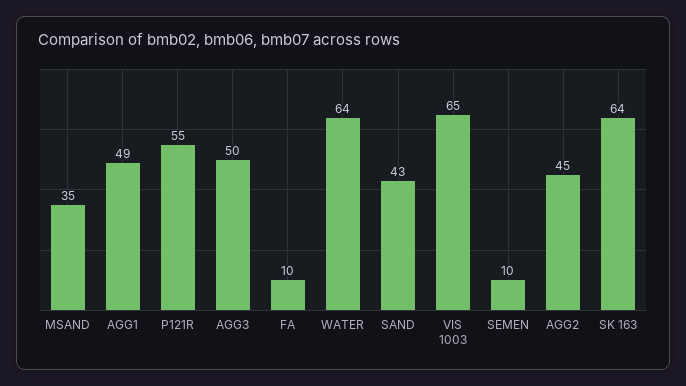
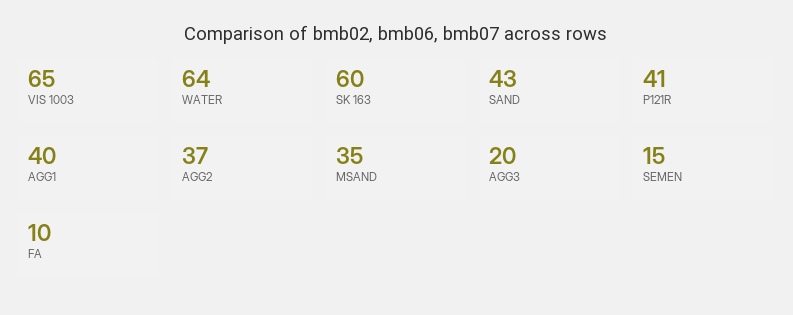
  {
    "MSAND": 35,
-   "AGG1": 49,
+   "AGG1": 40,
-   "P121R": 55,
+   "P121R": 41,
-   "AGG3": 50,
+   "AGG3": 20,
    "FA": 10,
    "WATER": 64,
    "SAND": 43,
    "VIS 1003": 65,
-   "SEMEN": 10,
+   "SEMEN": 15,
-   "AGG2": 45,
+   "AGG2": 37,
-   "SK 163": 64
+   "SK 163": 60
  }

